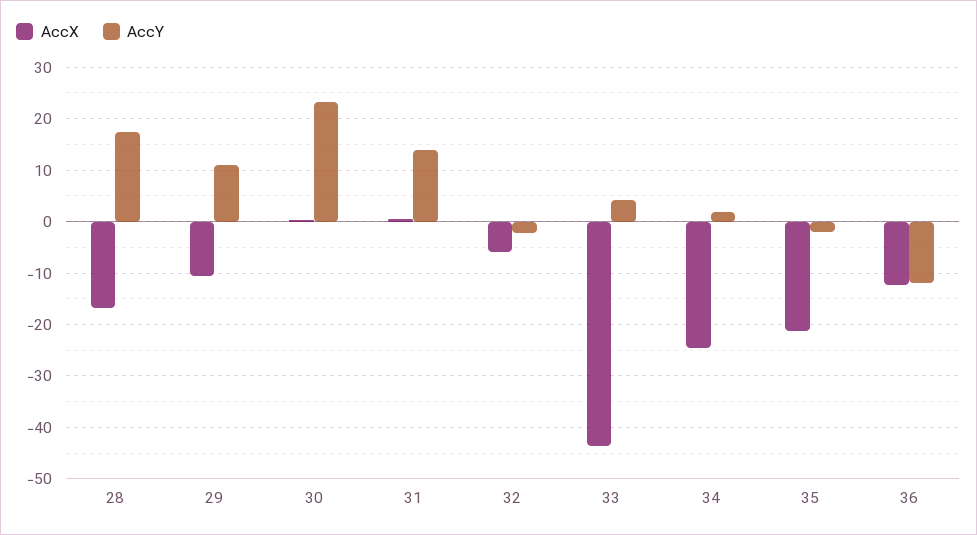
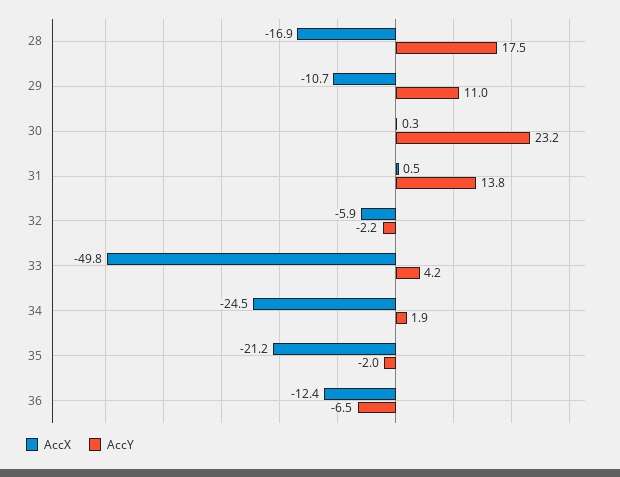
  {
    "AccX": {
      "28": -16.9,
      "29": -10.7,
      "30": 0.3,
      "31": 0.5,
      "32": -5.9,
-     "33": -44,
+     "33": -49.8,
      "34": -24.5,
      "35": -21.2,
      "36": -12.4
    },
    "AccY": {
      "28": 17.5,
      "29": 11,
      "30": 23.2,
      "31": 13.8,
      "32": -2.2,
      "33": 4.2,
      "34": 1.9,
      "35": -2,
-     "36": -12
+     "36": -6.5
    }
  }

